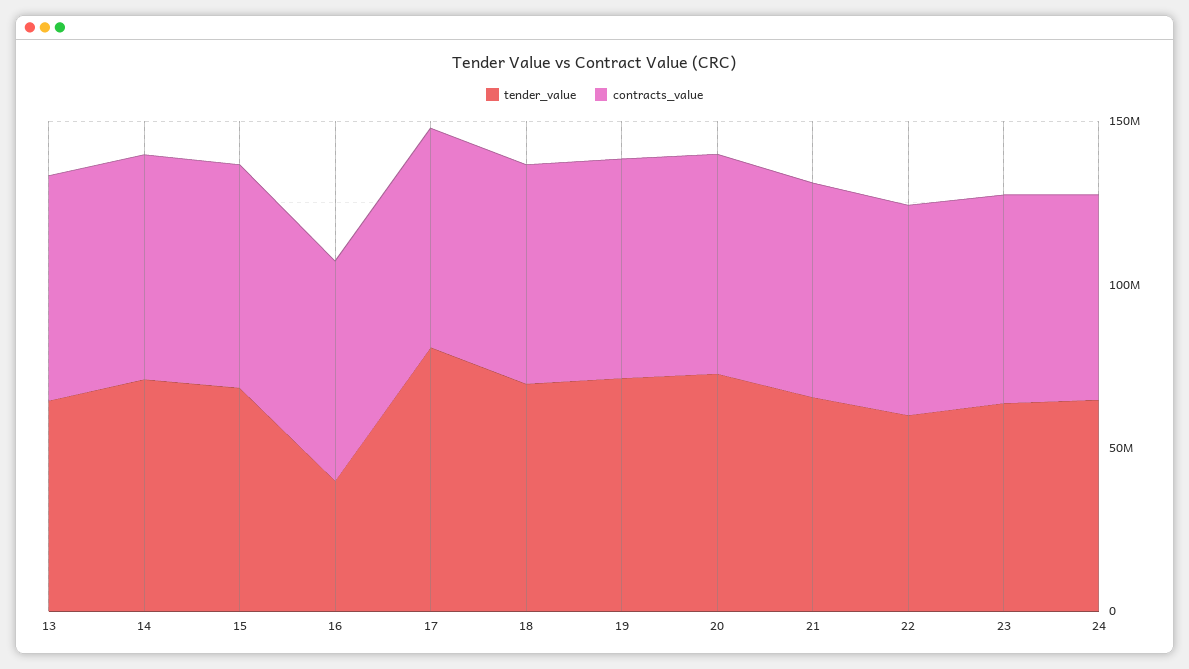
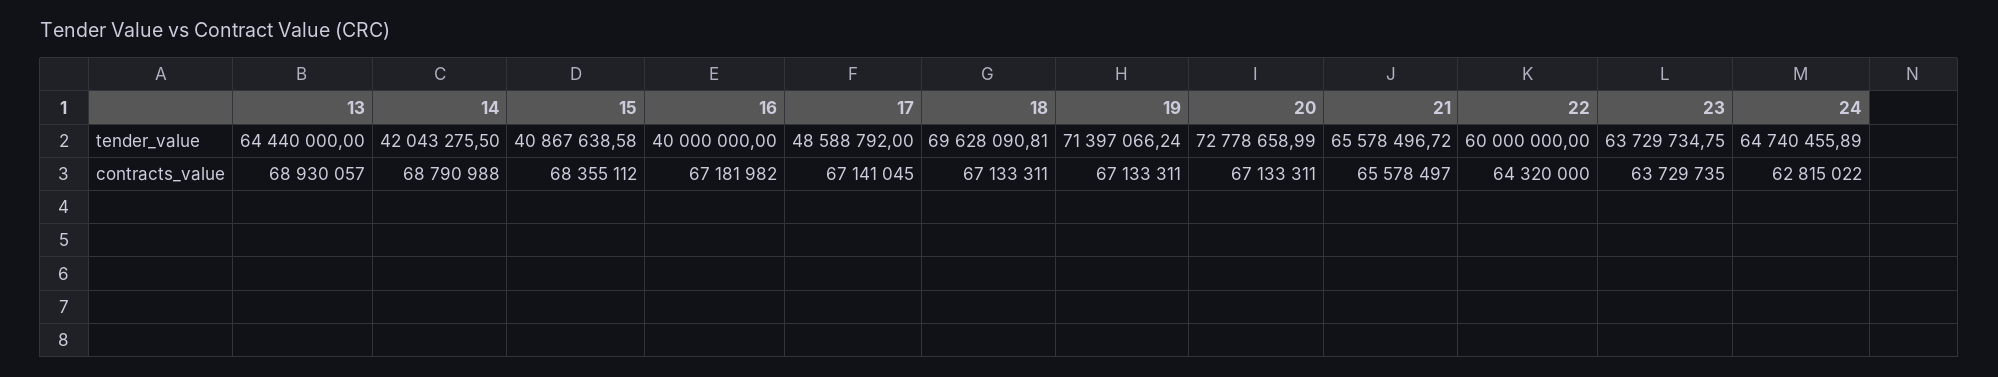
  {
    "tender_value": {
      "13": 64440000,
-     "14": 70000000,
+     "14": 42043275.5,
-     "15": 70000000,
+     "15": 40867638.58,
      "16": 40000000,
-     "17": 80000000,
+     "17": 48588792,
      "18": 69628090.81,
      "19": 71397066.24,
      "20": 72778658.99,
      "21": 65578496.72,
      "22": 60000000,
      "23": 63729734.75,
      "24": 64740455.89
    },
    "contracts_value": {
      "13": 68930057,
      "14": 68790988,
      "15": 68355112,
      "16": 67181982,
      "17": 67141045,
      "18": 67133311,
      "19": 67133311,
      "20": 67133311,
      "21": 65578497,
      "22": 64320000,
      "23": 63729735,
      "24": 62815022
    }
  }

